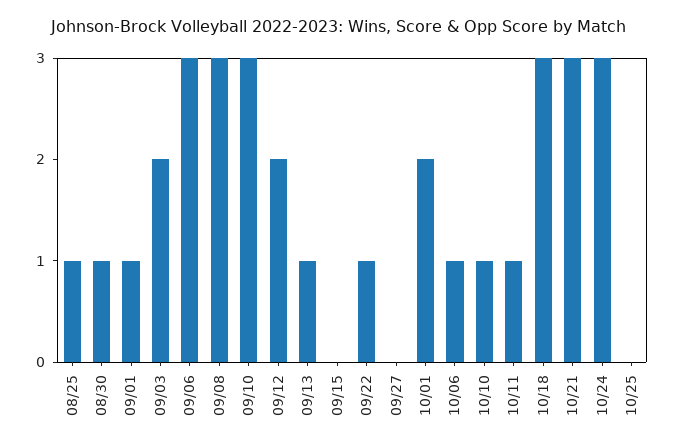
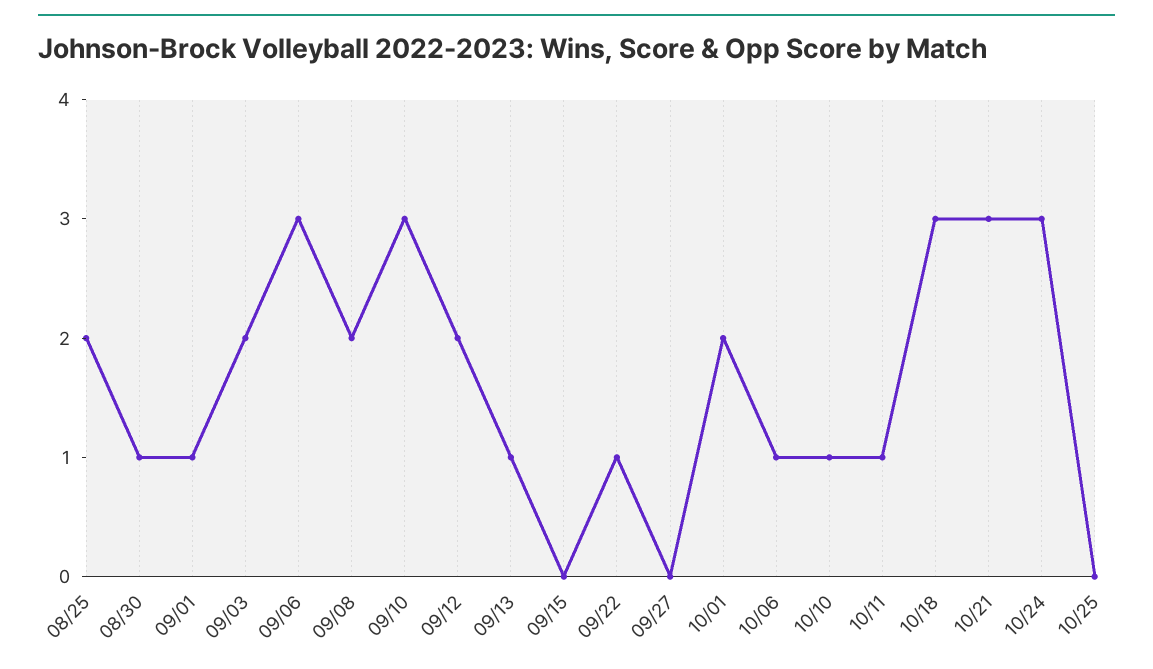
  {
-   "08/25": 1,
+   "08/25": 2,
    "08/30": 1,
    "09/01": 1,
    "09/03": 2,
    "09/06": 3,
-   "09/08": 3,
+   "09/08": 2,
    "09/10": 3,
    "09/12": 2,
    "09/13": 1,
    "09/15": 0,
    "09/22": 1,
    "09/27": 0,
    "10/01": 2,
    "10/06": 1,
    "10/10": 1,
    "10/11": 1,
    "10/18": 3,
    "10/21": 3,
    "10/24": 3,
    "10/25": 0
  }

